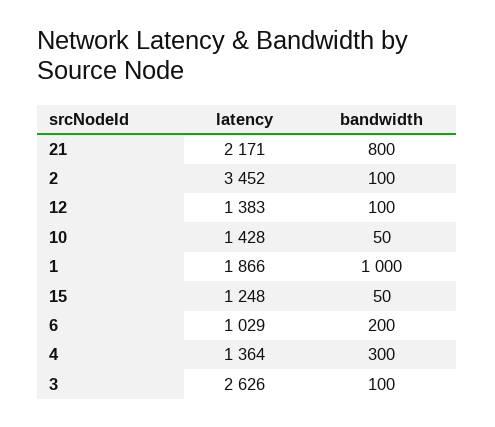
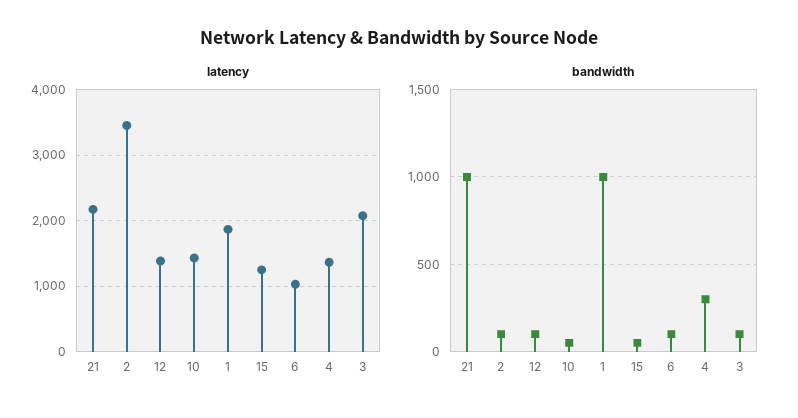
  {
    "latency": {
      "21": 2171,
      "2": 3452,
      "12": 1383,
      "10": 1428,
      "1": 1866,
      "15": 1248,
      "6": 1029,
      "4": 1364,
-     "3": 2626
+     "3": 2100
    },
    "bandwidth": {
-     "21": 800,
+     "21": 1000,
      "2": 100,
      "12": 100,
      "10": 50,
      "1": 1000,
      "15": 50,
-     "6": 200,
+     "6": 100,
      "4": 300,
      "3": 100
    }
  }

